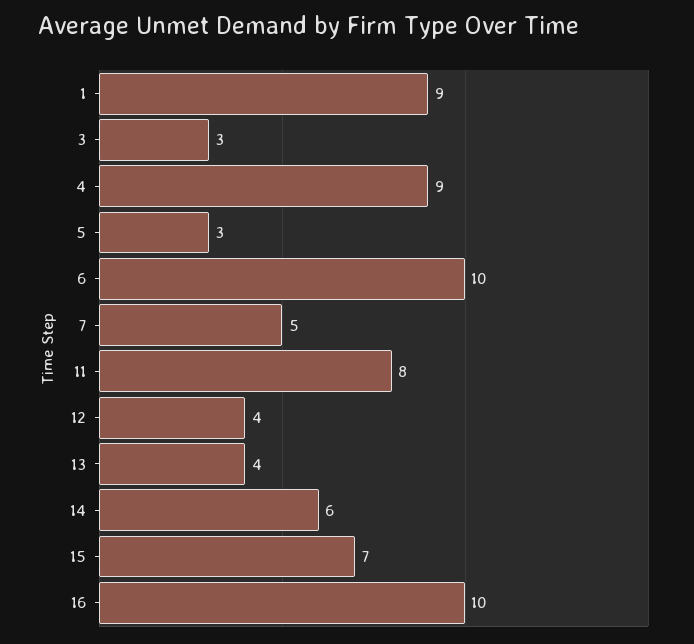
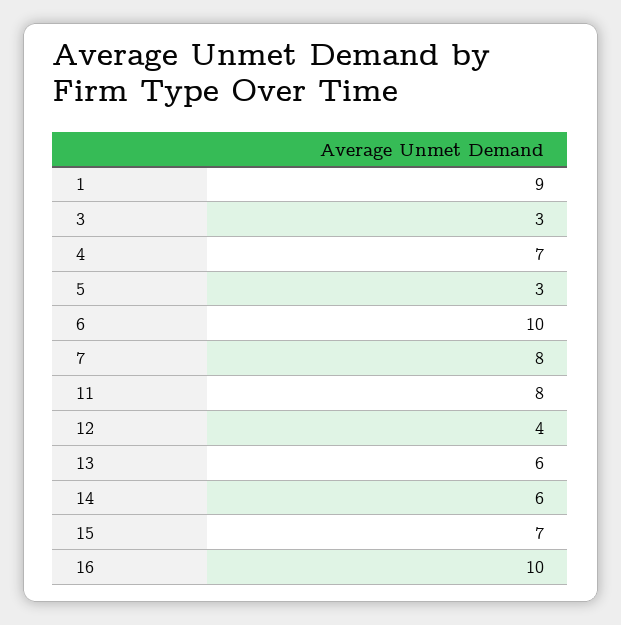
  {
    "1": 9,
    "3": 3,
-   "4": 9,
+   "4": 7,
    "5": 3,
    "6": 10,
-   "7": 5,
+   "7": 8,
    "11": 8,
    "12": 4,
-   "13": 4,
+   "13": 6,
    "14": 6,
    "15": 7,
    "16": 10
  }

